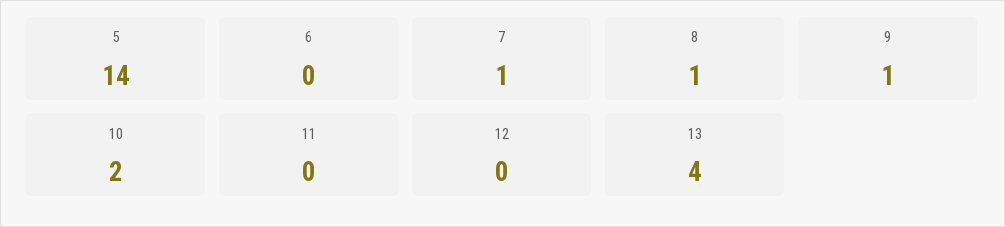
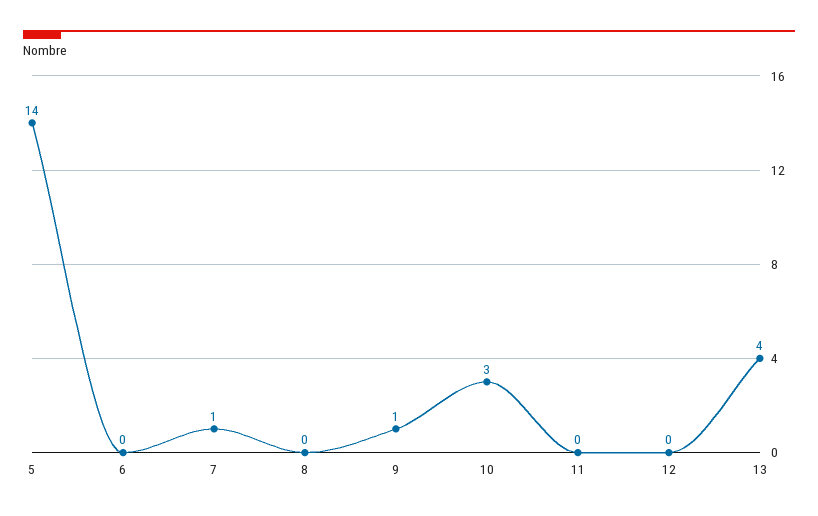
  {
    "5": 14,
    "6": 0,
    "7": 1,
-   "8": 1,
+   "8": 0,
    "9": 1,
-   "10": 2,
+   "10": 3,
    "11": 0,
    "12": 0,
    "13": 4
  }

